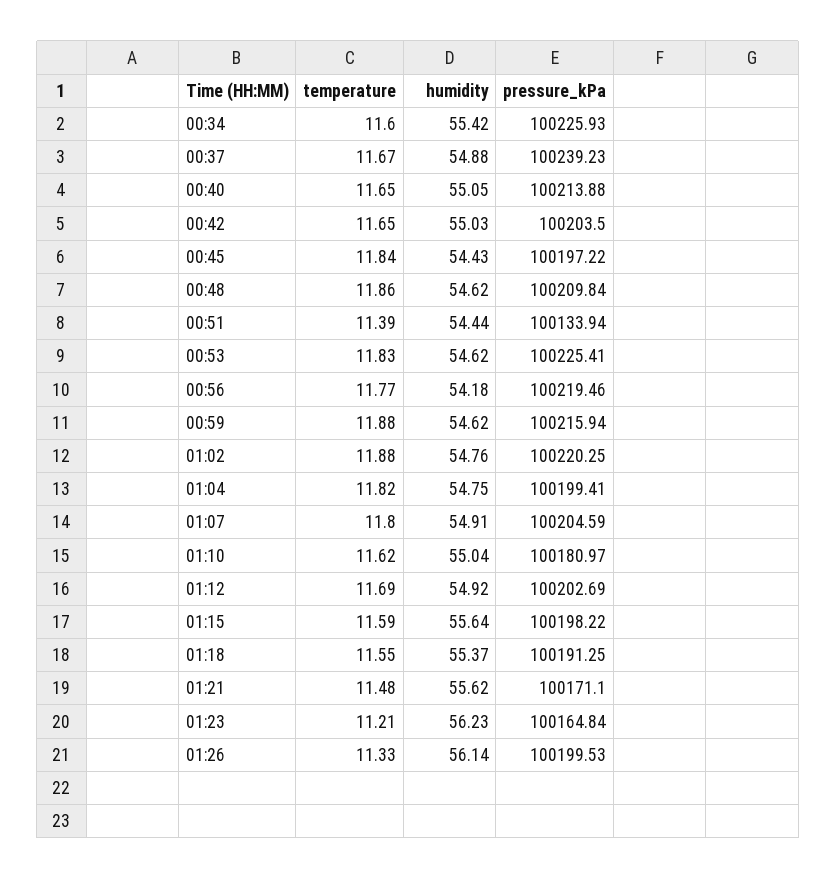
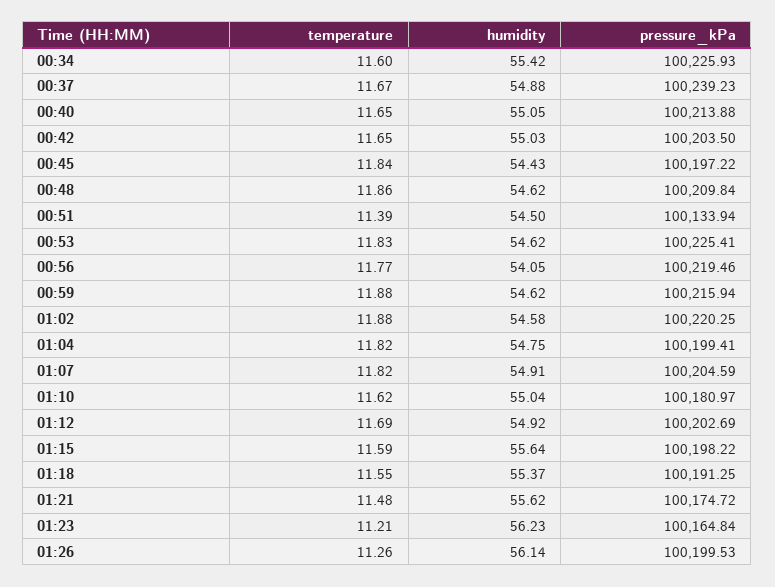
  {
    "temperature": {
      "00:34": 11.6,
      "00:37": 11.67,
      "00:40": 11.65,
      "00:42": 11.65,
      "00:45": 11.84,
      "00:48": 11.86,
      "00:51": 11.39,
      "00:53": 11.83,
      "00:56": 11.77,
      "00:59": 11.88,
      "01:02": 11.88,
      "01:04": 11.82,
-     "01:07": 11.8,
+     "01:07": 11.82,
      "01:10": 11.62,
      "01:12": 11.69,
      "01:15": 11.59,
      "01:18": 11.55,
      "01:21": 11.48,
      "01:23": 11.21,
-     "01:26": 11.33
+     "01:26": 11.26
    },
    "humidity": {
      "00:34": 55.42,
      "00:37": 54.88,
      "00:40": 55.05,
      "00:42": 55.03,
      "00:45": 54.43,
      "00:48": 54.62,
-     "00:51": 54.44,
+     "00:51": 54.5,
      "00:53": 54.62,
-     "00:56": 54.18,
+     "00:56": 54.05,
      "00:59": 54.62,
-     "01:02": 54.76,
+     "01:02": 54.58,
      "01:04": 54.75,
      "01:07": 54.91,
      "01:10": 55.04,
      "01:12": 54.92,
      "01:15": 55.64,
      "01:18": 55.37,
      "01:21": 55.62,
      "01:23": 56.23,
      "01:26": 56.14
    },
    "pressure_kPa": {
      "00:34": 100225.93,
      "00:37": 100239.23,
      "00:40": 100213.88,
      "00:42": 100203.5,
      "00:45": 100197.22,
      "00:48": 100209.84,
      "00:51": 100133.94,
      "00:53": 100225.41,
      "00:56": 100219.46,
      "00:59": 100215.94,
      "01:02": 100220.25,
      "01:04": 100199.41,
      "01:07": 100204.59,
      "01:10": 100180.97,
      "01:12": 100202.69,
      "01:15": 100198.22,
      "01:18": 100191.25,
-     "01:21": 100171.1,
+     "01:21": 100174.72,
      "01:23": 100164.84,
      "01:26": 100199.53
    }
  }

